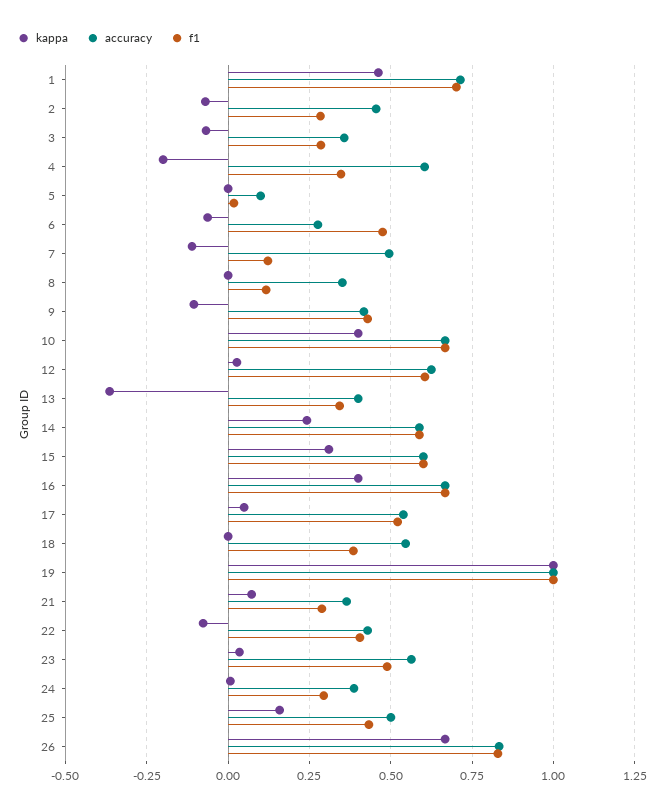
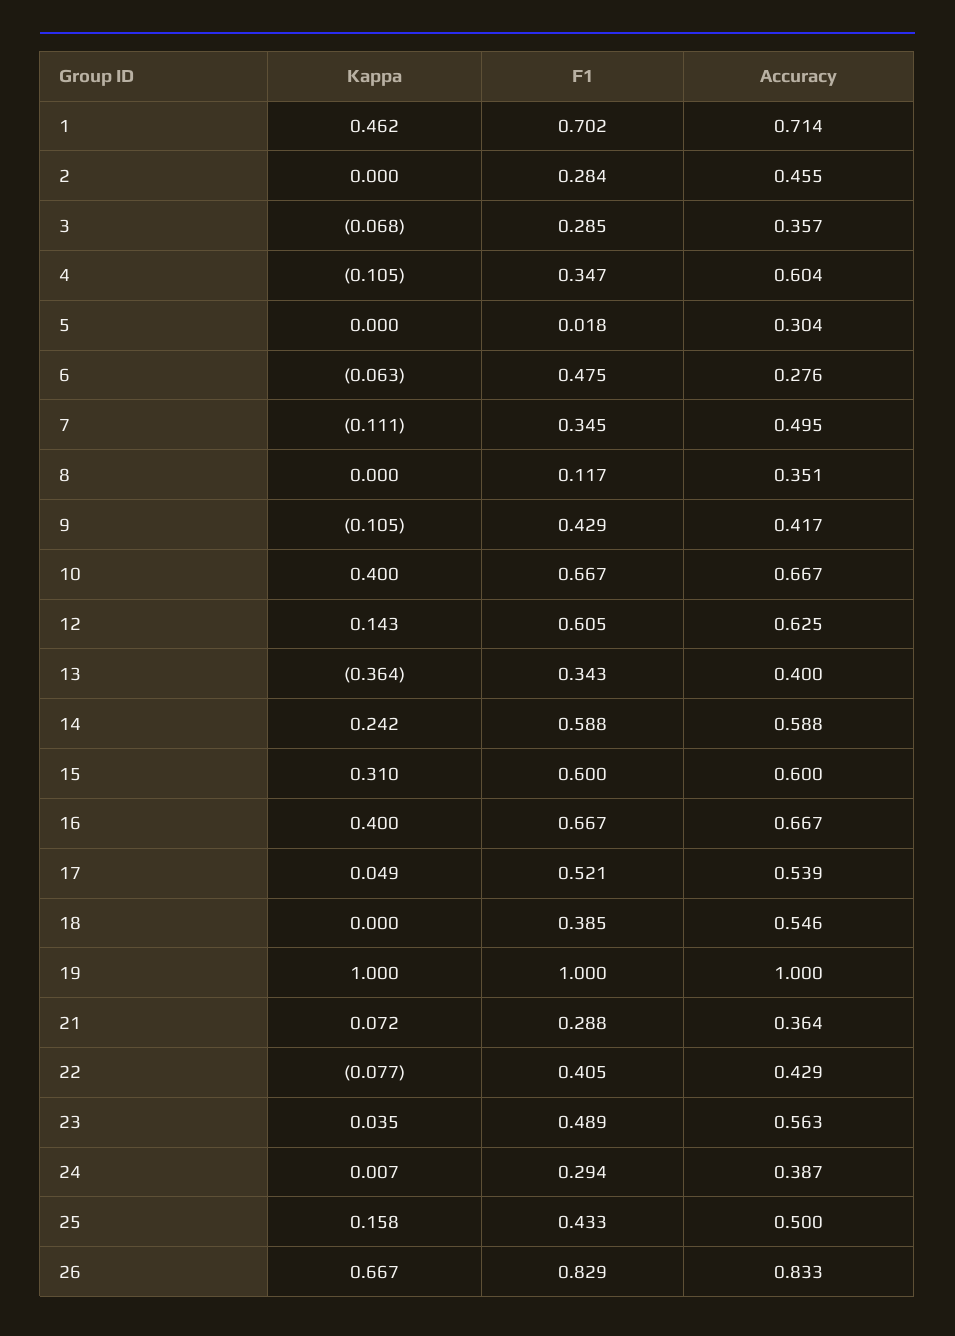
  {
    "kappa": {
      "1": 0.462,
-     "2": -0.075,
+     "2": 0,
      "3": -0.068,
-     "4": -0.2,
+     "4": -0.105,
      "5": 0,
      "6": -0.063,
      "7": -0.111,
      "8": 0,
      "9": -0.105,
      "10": 0.4,
-     "12": 0.025,
+     "12": 0.143,
      "13": -0.364,
      "14": 0.242,
      "15": 0.31,
      "16": 0.4,
      "17": 0.049,
      "18": 0,
      "19": 1,
      "21": 0.072,
      "22": -0.077,
      "23": 0.035,
      "24": 0.007,
      "25": 0.158,
      "26": 0.667
    },
    "accuracy": {
      "1": 0.714,
      "2": 0.455,
      "3": 0.357,
      "4": 0.604,
-     "5": 0.1,
+     "5": 0.304,
      "6": 0.276,
      "7": 0.495,
      "8": 0.351,
      "9": 0.417,
      "10": 0.667,
      "12": 0.625,
      "13": 0.4,
      "14": 0.588,
      "15": 0.6,
      "16": 0.667,
      "17": 0.539,
      "18": 0.546,
      "19": 1,
      "21": 0.364,
      "22": 0.429,
      "23": 0.563,
      "24": 0.387,
      "25": 0.5,
      "26": 0.833
    },
    "f1": {
      "1": 0.702,
      "2": 0.284,
      "3": 0.285,
      "4": 0.347,
      "5": 0.018,
      "6": 0.475,
-     "7": 0.125,
+     "7": 0.345,
      "8": 0.117,
      "9": 0.429,
      "10": 0.667,
      "12": 0.605,
      "13": 0.343,
      "14": 0.588,
      "15": 0.6,
      "16": 0.667,
      "17": 0.521,
      "18": 0.385,
      "19": 1,
      "21": 0.288,
      "22": 0.405,
      "23": 0.489,
      "24": 0.294,
      "25": 0.433,
      "26": 0.829
    }
  }

